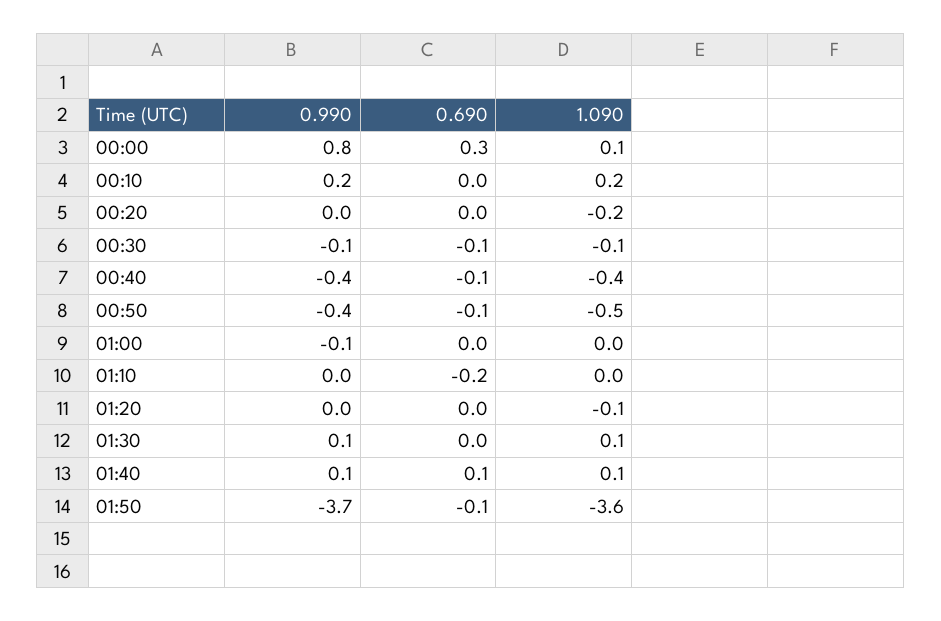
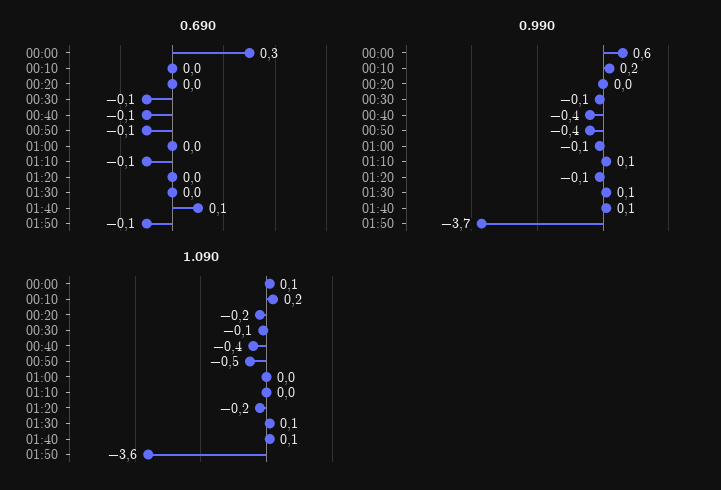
  {
    "0.990": {
-     "00:00": 0.8,
+     "00:00": 0.6,
      "00:10": 0.2,
      "00:20": 0,
      "00:30": -0.1,
      "00:40": -0.4,
      "00:50": -0.4,
      "01:00": -0.1,
-     "01:10": 0,
+     "01:10": 0.1,
-     "01:20": 0,
+     "01:20": -0.1,
      "01:30": 0.1,
      "01:40": 0.1,
      "01:50": -3.7
    },
    "0.690": {
      "00:00": 0.3,
      "00:10": 0,
      "00:20": 0,
      "00:30": -0.1,
      "00:40": -0.1,
      "00:50": -0.1,
      "01:00": 0,
-     "01:10": -0.2,
+     "01:10": -0.1,
      "01:20": 0,
      "01:30": 0,
      "01:40": 0.1,
      "01:50": -0.1
    },
    "1.090": {
      "00:00": 0.1,
      "00:10": 0.2,
      "00:20": -0.2,
      "00:30": -0.1,
      "00:40": -0.4,
      "00:50": -0.5,
      "01:00": 0,
      "01:10": 0,
-     "01:20": -0.1,
+     "01:20": -0.2,
      "01:30": 0.1,
      "01:40": 0.1,
      "01:50": -3.6
    }
  }

